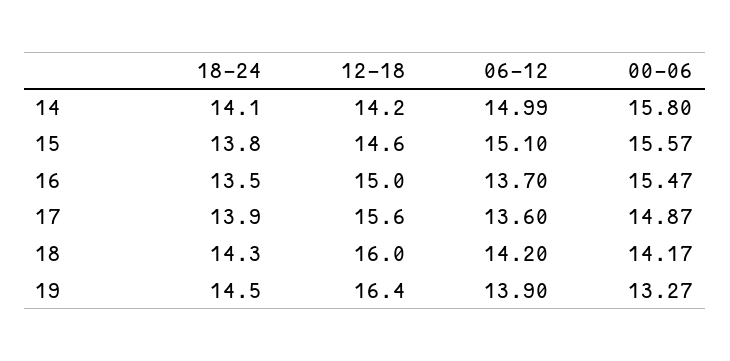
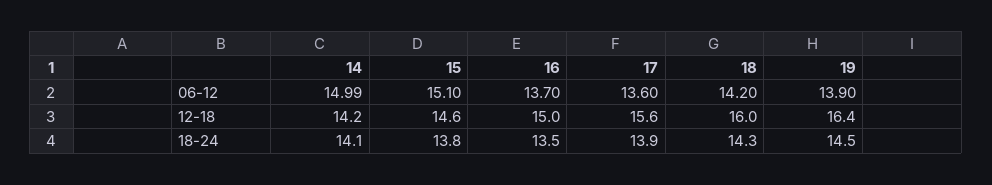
  {
    "18-24": {
      "14": 14.1,
      "15": 13.8,
      "16": 13.5,
      "17": 13.9,
      "18": 14.3,
      "19": 14.5
    },
    "12-18": {
      "14": 14.2,
      "15": 14.6,
      "16": 15,
      "17": 15.6,
      "18": 16,
      "19": 16.4
    },
    "06-12": {
      "14": 14.99,
      "15": 15.1,
      "16": 13.7,
      "17": 13.6,
      "18": 14.2,
      "19": 13.9
-   },
+   }
-   "00-06": {
-     "14": 15.8,
-     "15": 15.57,
-     "16": 15.47,
-     "17": 14.87,
-     "18": 14.17,
-     "19": 13.27
-   }
  }

